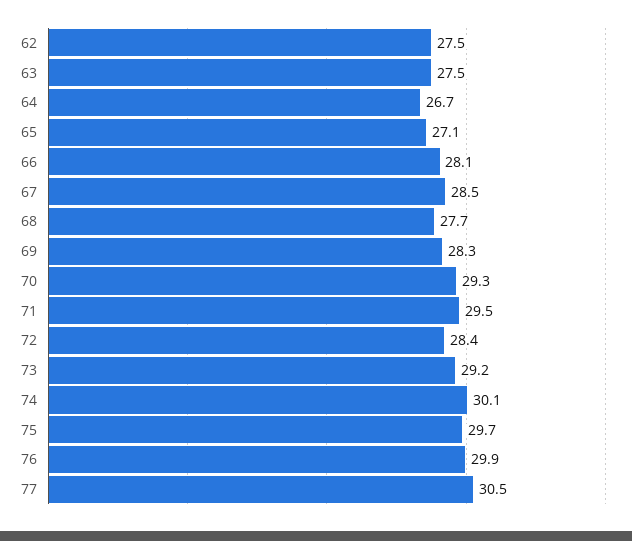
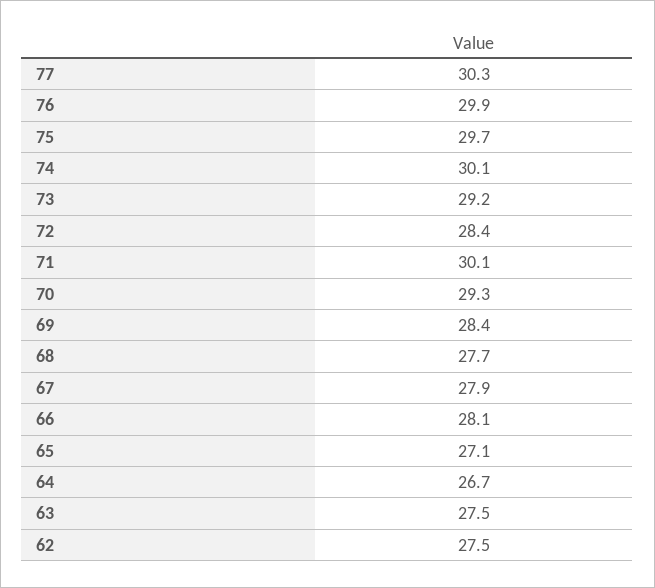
  {
    "62": 27.5,
    "63": 27.5,
    "64": 26.7,
    "65": 27.1,
    "66": 28.1,
-   "67": 28.5,
+   "67": 27.9,
    "68": 27.7,
-   "69": 28.3,
+   "69": 28.4,
    "70": 29.3,
-   "71": 29.5,
+   "71": 30.1,
    "72": 28.4,
    "73": 29.2,
    "74": 30.1,
    "75": 29.7,
    "76": 29.9,
-   "77": 30.5
+   "77": 30.3
  }

